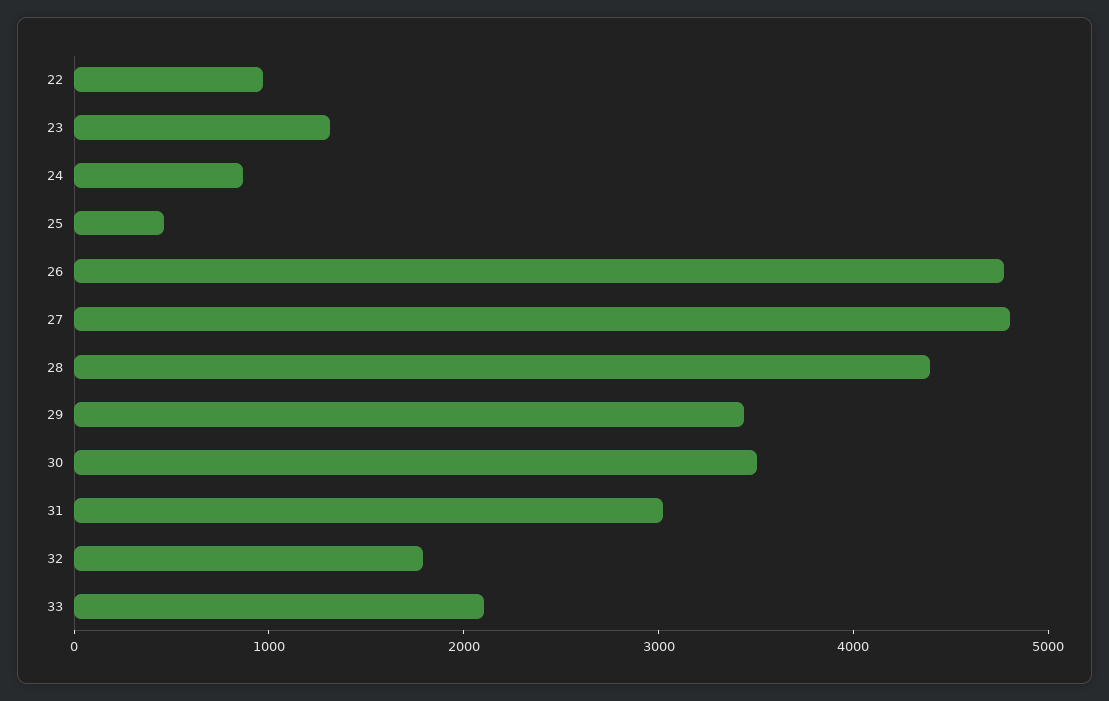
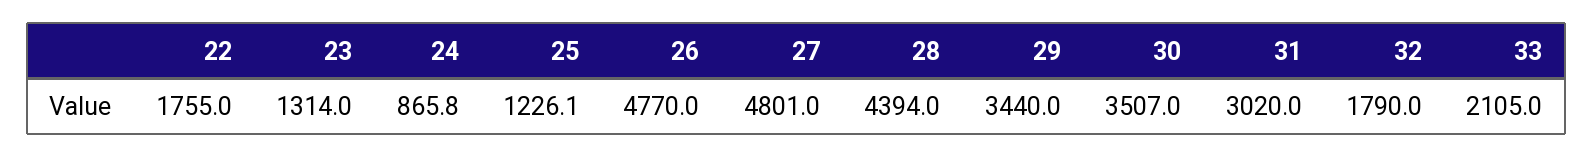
  {
-   "22": 1000,
+   "22": 1755,
    "23": 1314,
    "24": 865.8,
-   "25": 400,
+   "25": 1226.1,
    "26": 4770,
    "27": 4801,
    "28": 4394,
    "29": 3440,
    "30": 3507,
    "31": 3020,
    "32": 1790,
    "33": 2105
  }

